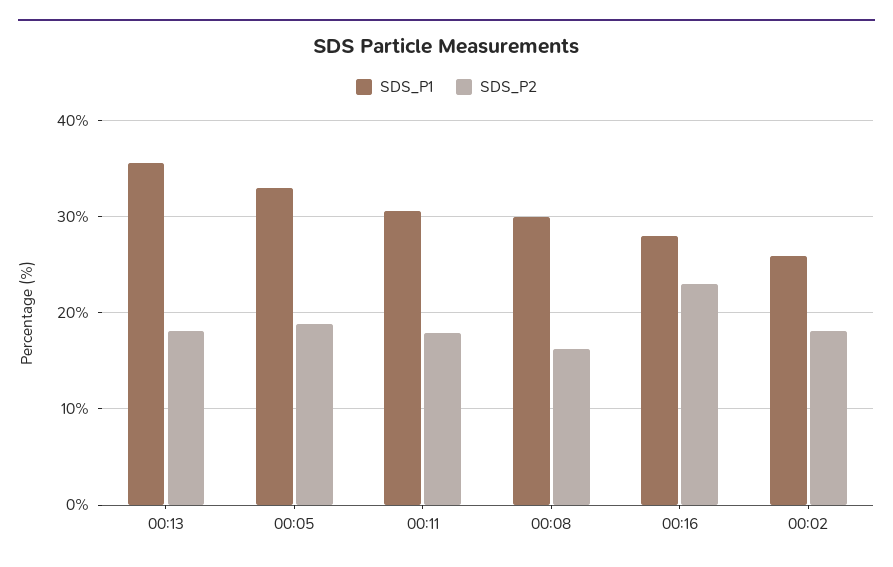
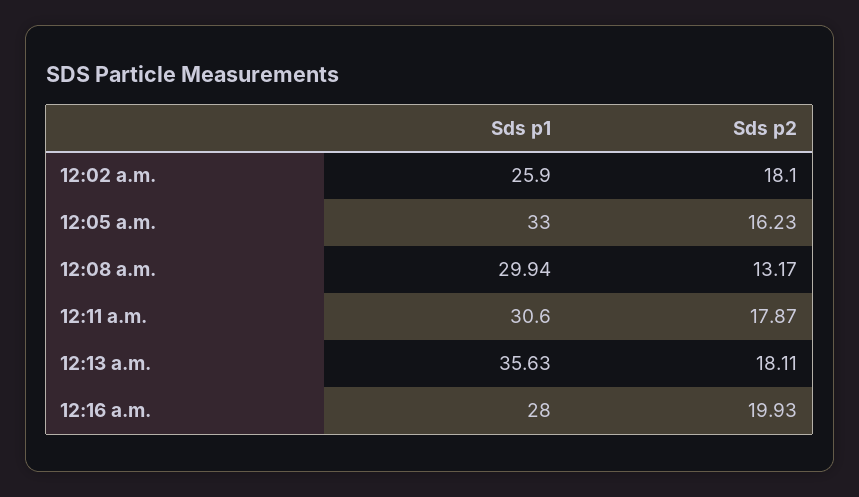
  {
    "SDS_P1": {
      "00:13": 35.63,
      "00:05": 33,
      "00:11": 30.6,
      "00:08": 29.94,
      "00:16": 28,
      "00:02": 25.9
    },
    "SDS_P2": {
      "00:13": 18.11,
-     "00:05": 19,
+     "00:05": 16.23,
      "00:11": 17.87,
-     "00:08": 16,
+     "00:08": 13.17,
-     "00:16": 23,
+     "00:16": 19.93,
      "00:02": 18.1
    }
  }

